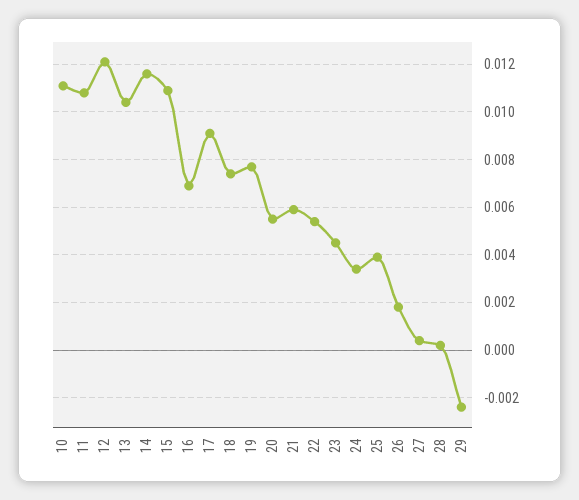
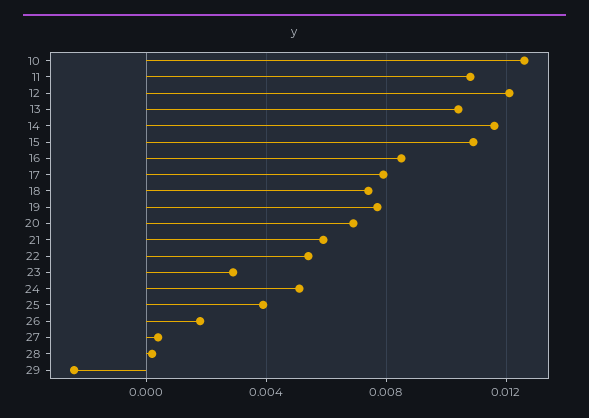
  {
-   "10": 0.011,
+   "10": 0.0125,
    "11": 0.011,
    "12": 0.012,
    "13": 0.0105,
    "14": 0.0115,
    "15": 0.011,
-   "16": 0.007,
+   "16": 0.0085,
-   "17": 0.009,
+   "17": 0.008,
    "18": 0.0075,
    "19": 0.0075,
-   "20": 0.0055,
+   "20": 0.007,
    "21": 0.006,
    "22": 0.0055,
-   "23": 0.0045,
+   "23": 0.003,
-   "24": 0.0035,
+   "24": 0.005,
    "25": 0.004,
    "26": 0.002,
    "27": 0.0005,
    "28": 0,
    "29": -0.0025
  }

